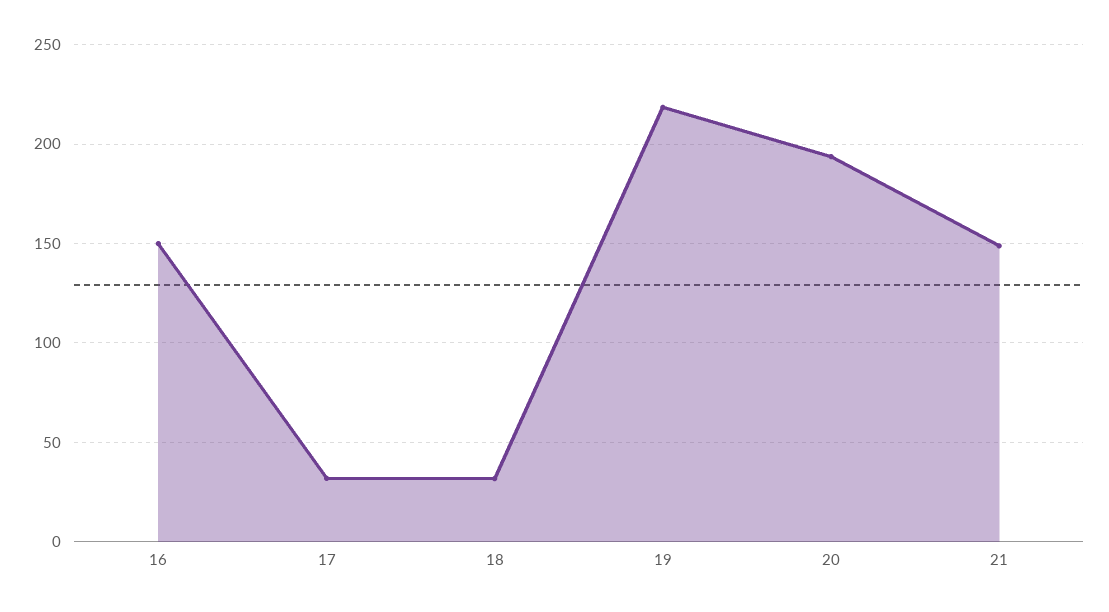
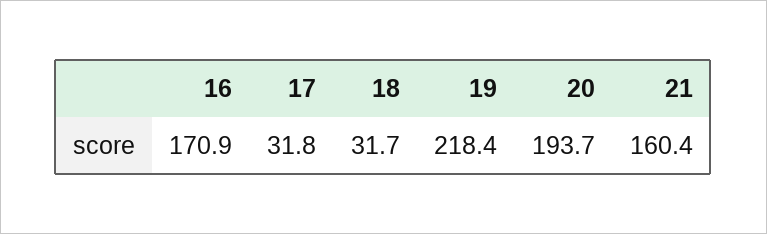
  {
-   "16": 150,
+   "16": 170.9,
    "17": 31.8,
    "18": 31.7,
    "19": 218.4,
    "20": 193.7,
-   "21": 150
+   "21": 160.4
  }

